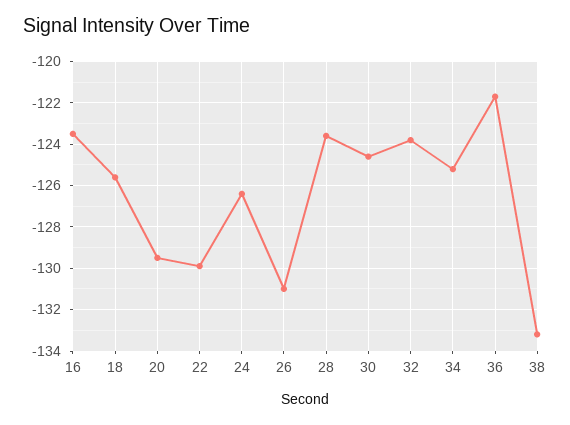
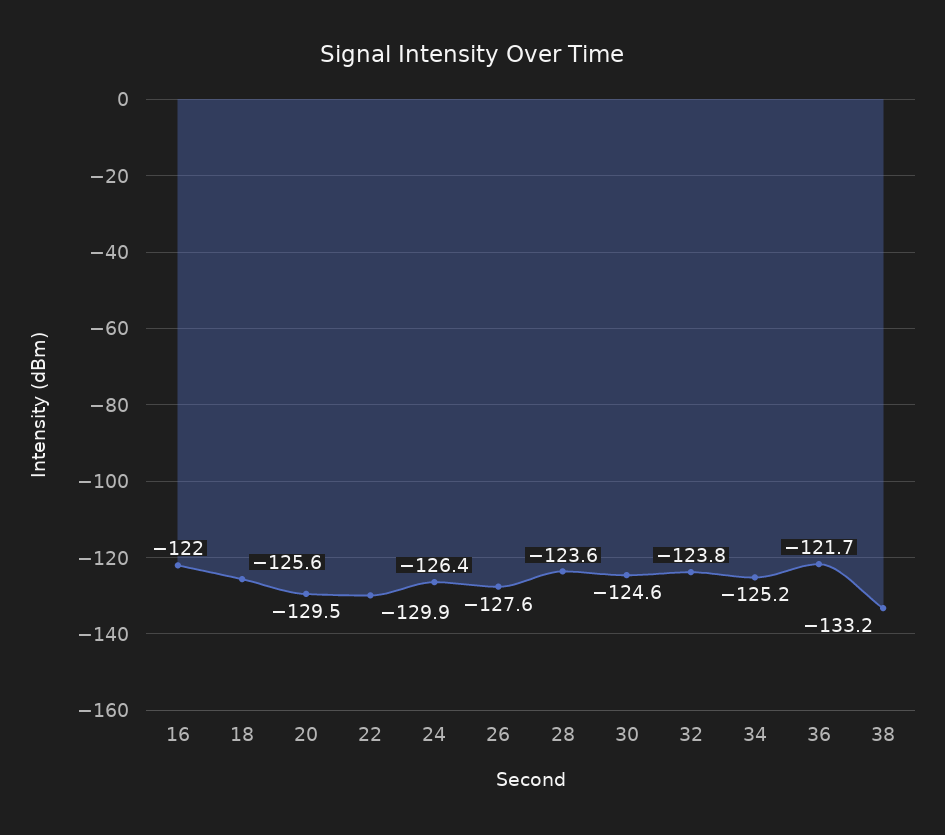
  {
-   "16": -123.5,
+   "16": -122,
    "18": -125.6,
    "20": -129.5,
    "22": -129.9,
    "24": -126.4,
-   "26": -131,
+   "26": -127.6,
    "28": -123.6,
    "30": -124.6,
    "32": -123.8,
    "34": -125.2,
    "36": -121.7,
    "38": -133.2
  }

